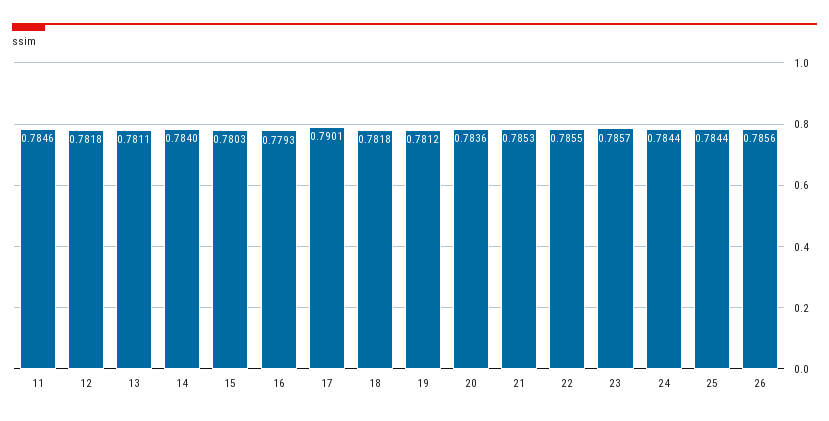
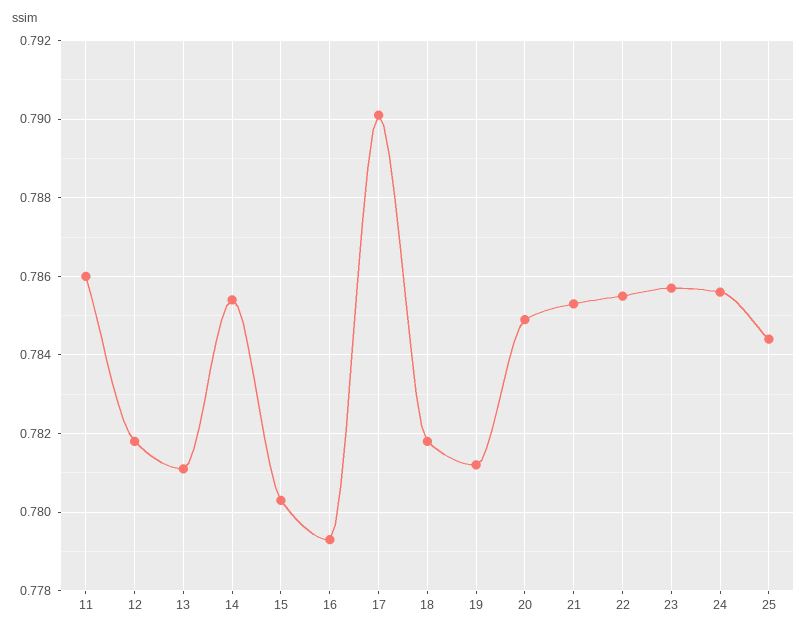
  {
-   "11": 0.7846,
+   "11": 0.786,
    "12": 0.7818,
    "13": 0.7811,
-   "14": 0.784,
+   "14": 0.7855,
    "15": 0.7803,
    "16": 0.7793,
    "17": 0.7901,
    "18": 0.7818,
    "19": 0.7812,
-   "20": 0.7836,
+   "20": 0.785,
    "21": 0.7853,
    "22": 0.7855,
    "23": 0.7857,
-   "24": 0.7844,
+   "24": 0.7855,
-   "25": 0.7844,
+   "25": 0.7844
-   "26": 0.7856
  }

